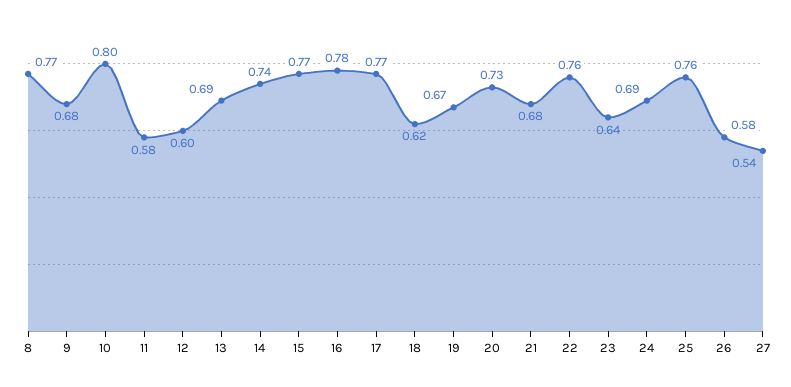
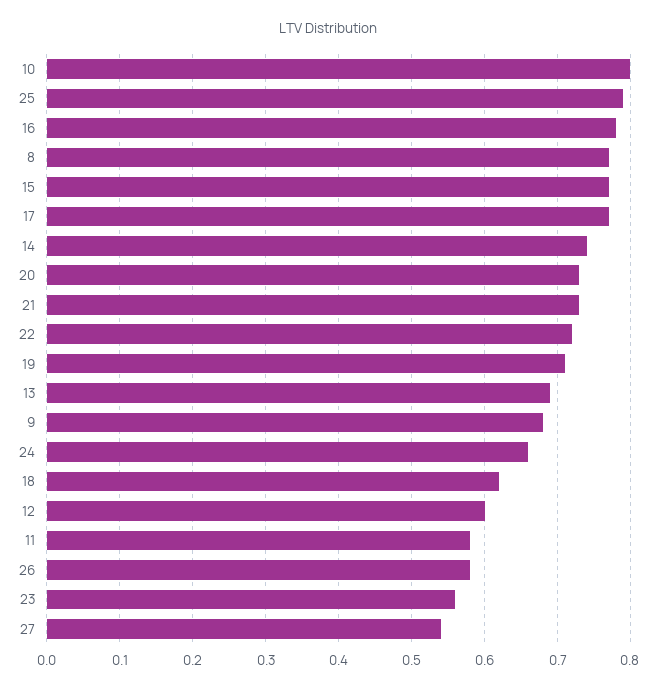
  {
    "8": 0.77,
    "9": 0.68,
    "10": 0.8,
    "11": 0.58,
    "12": 0.6,
    "13": 0.69,
    "14": 0.74,
    "15": 0.77,
    "16": 0.78,
    "17": 0.77,
    "18": 0.62,
-   "19": 0.67,
+   "19": 0.71,
    "20": 0.73,
-   "21": 0.68,
+   "21": 0.73,
-   "22": 0.76,
+   "22": 0.72,
-   "23": 0.64,
+   "23": 0.56,
-   "24": 0.69,
+   "24": 0.66,
-   "25": 0.76,
+   "25": 0.79,
    "26": 0.58,
    "27": 0.54
  }

